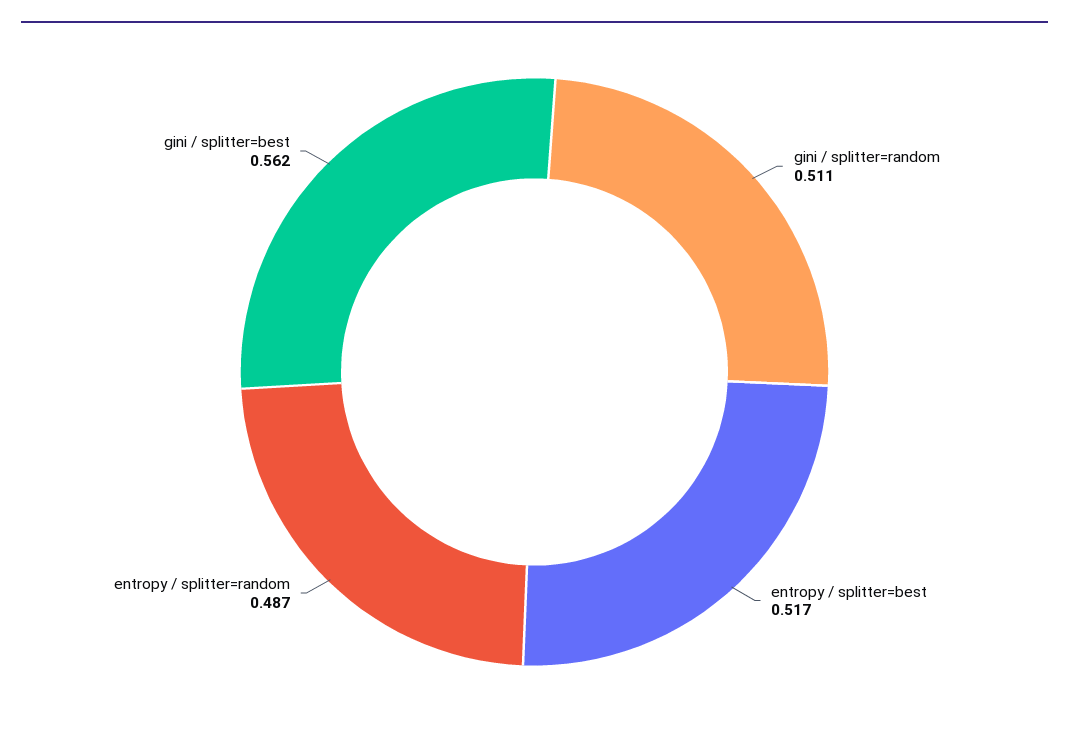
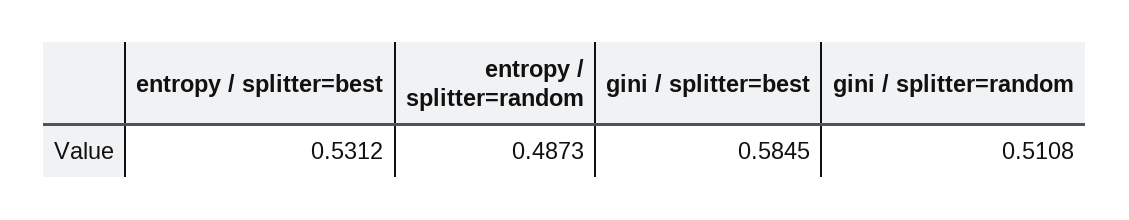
  {
    "gini / splitter=random": 0.5108,
-   "entropy / splitter=best": 0.517,
+   "entropy / splitter=best": 0.5312,
    "entropy / splitter=random": 0.4873,
-   "gini / splitter=best": 0.562
+   "gini / splitter=best": 0.5845
  }

